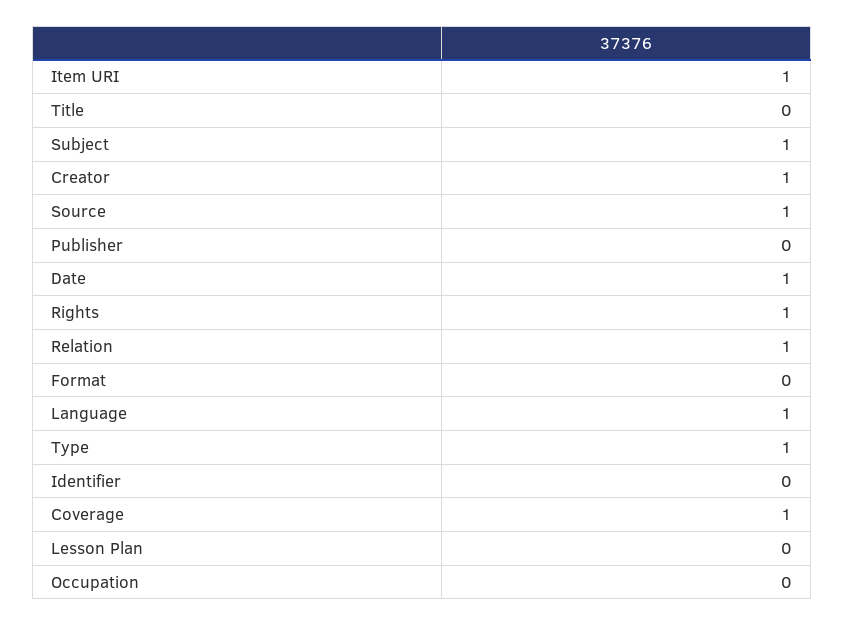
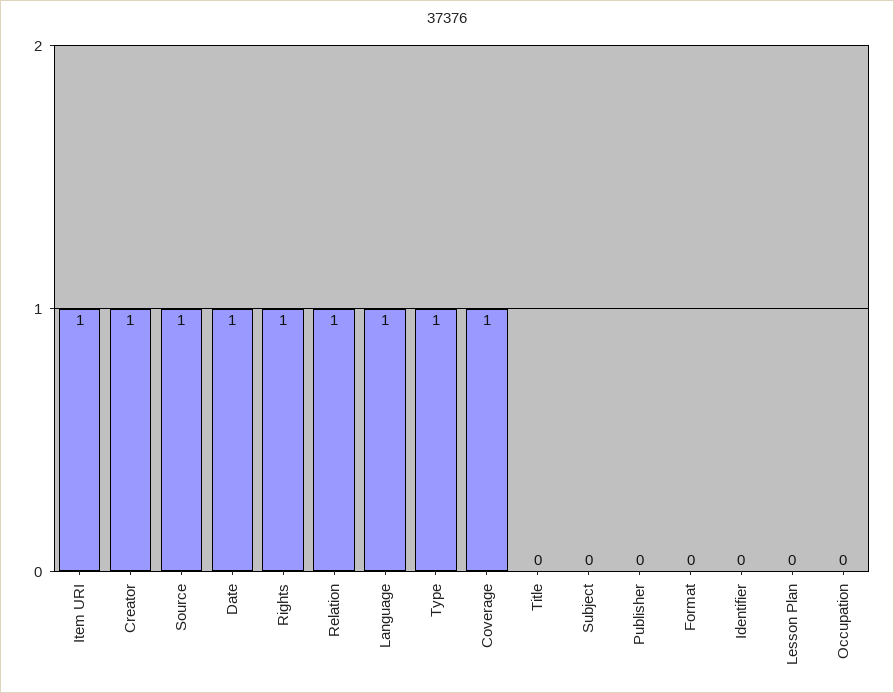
  {
    "Item URI": 1,
    "Title": 0,
-   "Subject": 1,
+   "Subject": 0,
    "Creator": 1,
    "Source": 1,
    "Publisher": 0,
    "Date": 1,
    "Rights": 1,
    "Relation": 1,
    "Format": 0,
    "Language": 1,
    "Type": 1,
    "Identifier": 0,
    "Coverage": 1,
    "Lesson Plan": 0,
    "Occupation": 0
  }

